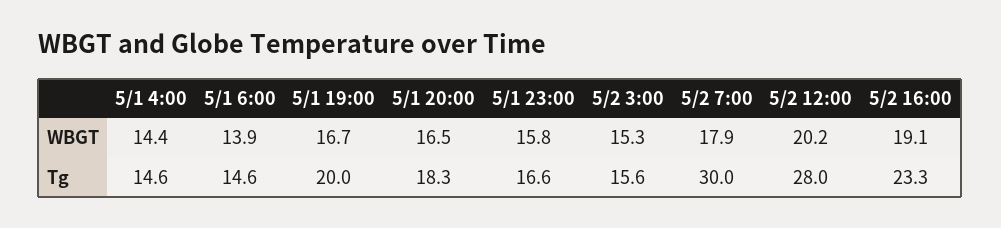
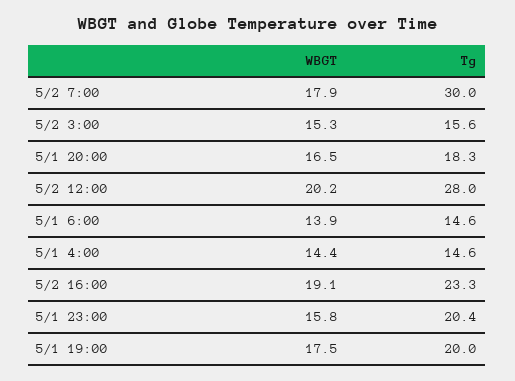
  {
    "5/1 4:00": {
      "WBGT": 14.4,
      "Tg": 14.6
    },
    "5/1 6:00": {
      "WBGT": 13.9,
      "Tg": 14.6
    },
    "5/1 19:00": {
-     "WBGT": 16.7,
+     "WBGT": 17.5,
      "Tg": 20
    },
    "5/1 20:00": {
      "WBGT": 16.5,
      "Tg": 18.3
    },
    "5/1 23:00": {
      "WBGT": 15.8,
-     "Tg": 16.6
+     "Tg": 20.4
    },
    "5/2 3:00": {
      "WBGT": 15.3,
      "Tg": 15.6
    },
    "5/2 7:00": {
      "WBGT": 17.9,
      "Tg": 30
    },
    "5/2 12:00": {
      "WBGT": 20.2,
      "Tg": 28
    },
    "5/2 16:00": {
      "WBGT": 19.1,
      "Tg": 23.3
    }
  }

